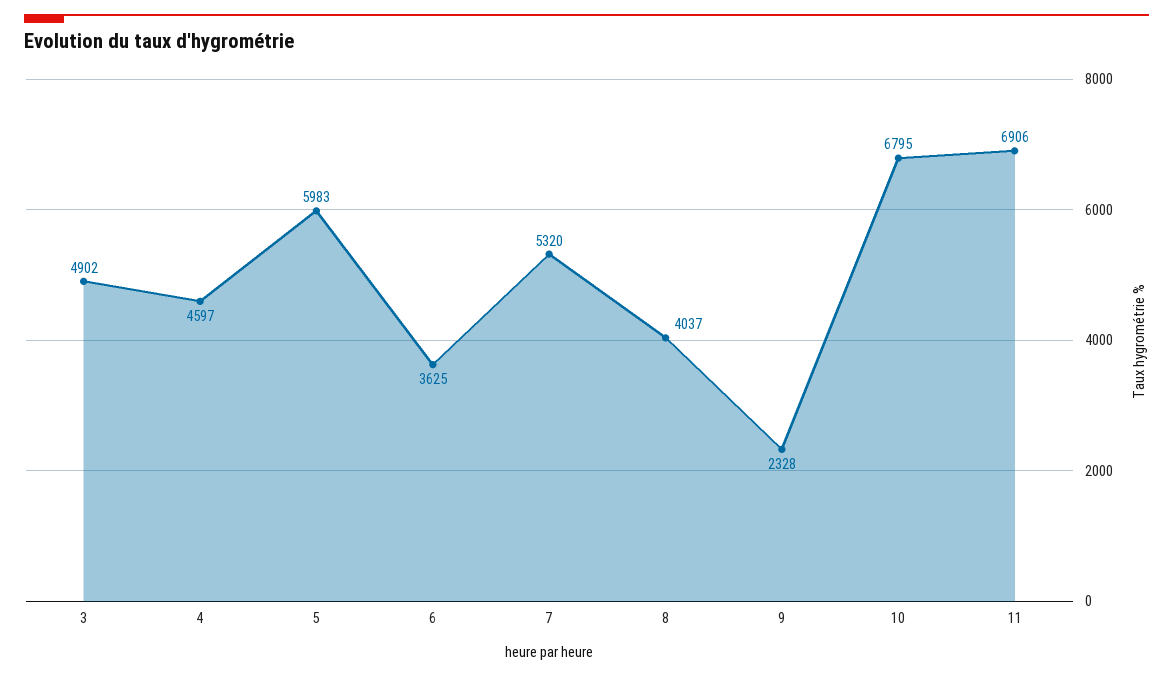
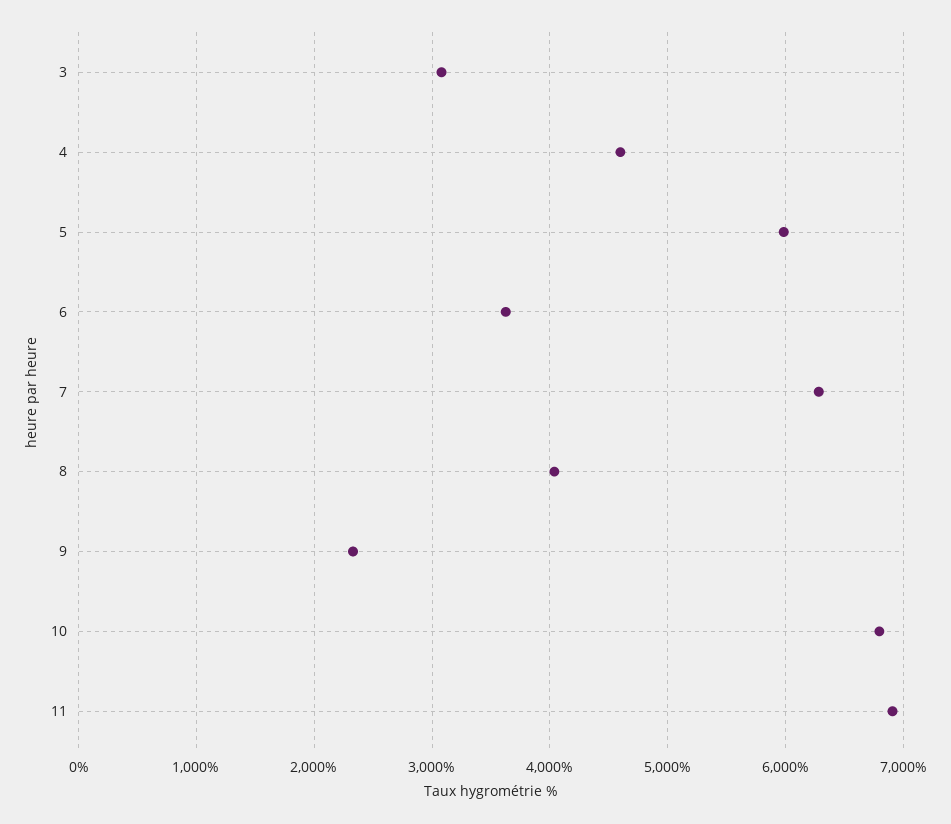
  {
-   "3": 4902,
+   "3": 3100,
    "4": 4597,
    "5": 5983,
    "6": 3625,
-   "7": 5320,
+   "7": 6300,
    "8": 4037,
    "9": 2328,
    "10": 6795,
    "11": 6906
  }

